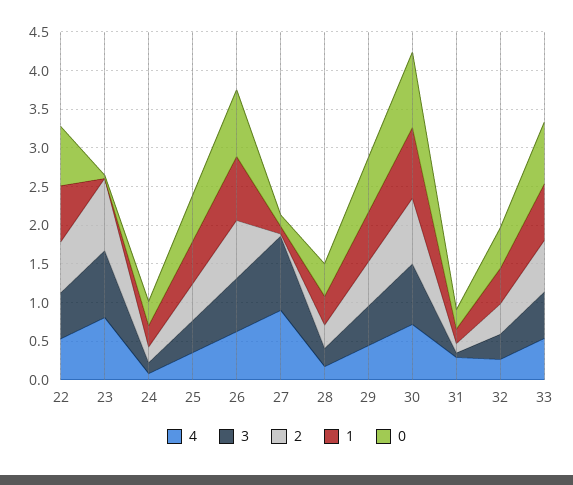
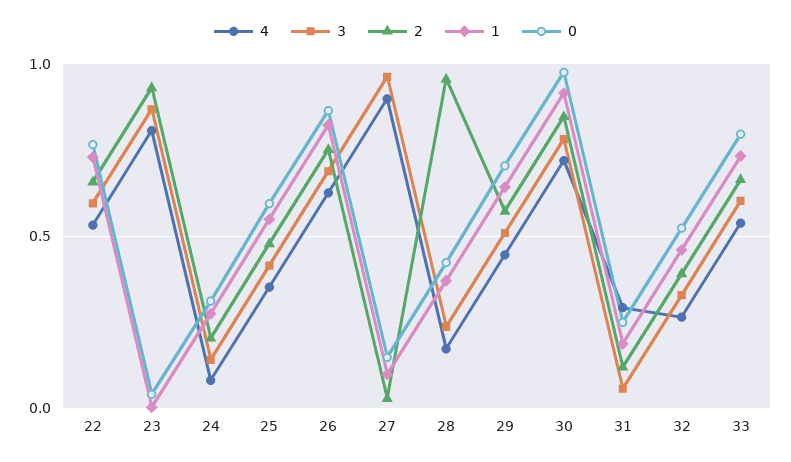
  {
    "4": {
      "22": 0.55,
      "23": 0.8,
      "24": 0.1,
      "25": 0.35,
      "26": 0.65,
      "27": 0.9,
      "28": 0.15,
      "29": 0.45,
      "30": 0.7,
      "31": 0.3,
      "32": 0.25,
      "33": 0.55
    },
    "3": {
      "22": 0.6,
      "23": 0.85,
      "24": 0.15,
      "25": 0.4,
      "26": 0.7,
      "27": 0.95,
      "28": 0.25,
      "29": 0.5,
      "30": 0.8,
      "31": 0.05,
      "32": 0.35,
      "33": 0.6
    },
    "2": {
      "22": 0.65,
      "23": 0.95,
      "24": 0.2,
      "25": 0.5,
      "26": 0.75,
      "27": 0.05,
-     "28": 0.25,
+     "28": 0.95,
      "29": 0.55,
      "30": 0.85,
      "31": 0.1,
      "32": 0.4,
      "33": 0.65
    },
    "1": {
      "22": 0.75,
      "23": 0,
      "24": 0.25,
      "25": 0.55,
      "26": 0.8,
      "27": 0.1,
      "28": 0.35,
      "29": 0.65,
      "30": 0.9,
      "31": 0.2,
      "32": 0.45,
      "33": 0.75
    },
    "0": {
      "22": 0.75,
      "23": 0.05,
      "24": 0.3,
      "25": 0.6,
      "26": 0.85,
      "27": 0.15,
      "28": 0.4,
      "29": 0.7,
      "30": 0.95,
      "31": 0.25,
      "32": 0.5,
      "33": 0.8
    }
  }

